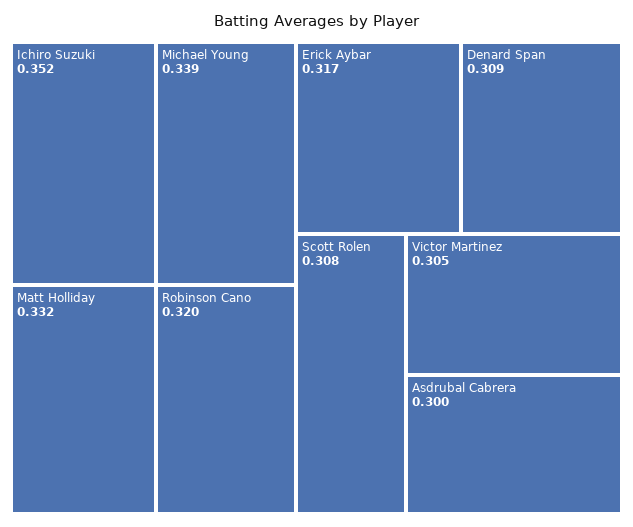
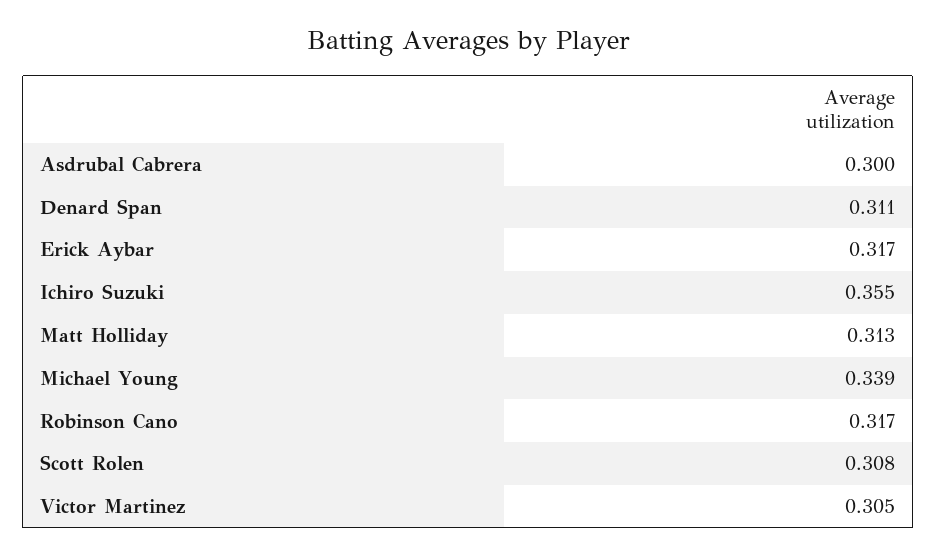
  {
-   "Ichiro Suzuki": 0.352,
+   "Ichiro Suzuki": 0.355,
    "Michael Young": 0.339,
-   "Matt Holliday": 0.332,
+   "Matt Holliday": 0.313,
-   "Robinson Cano": 0.32,
+   "Robinson Cano": 0.317,
    "Erick Aybar": 0.317,
-   "Denard Span": 0.309,
+   "Denard Span": 0.311,
    "Scott Rolen": 0.308,
    "Victor Martinez": 0.305,
    "Asdrubal Cabrera": 0.3
  }

